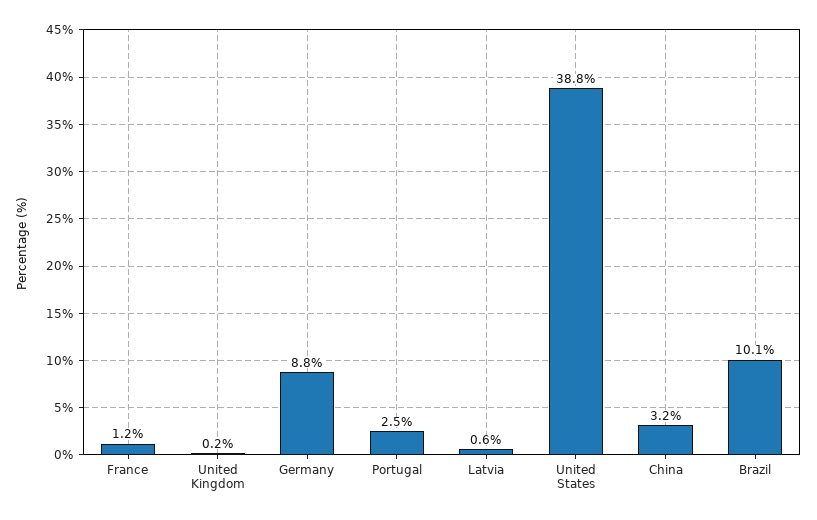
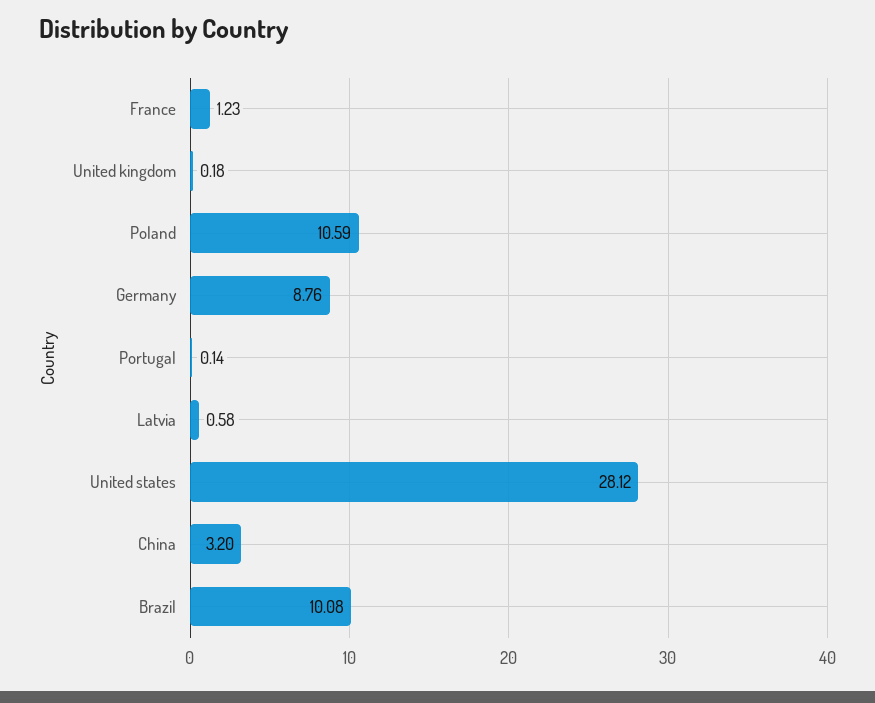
  {
    "France": 1.23,
    "United Kingdom": 0.18,
    "Germany": 8.76,
-   "Portugal": 2.5,
+   "Portugal": 0.14,
    "Latvia": 0.58,
-   "United States": 38.8,
+   "United States": 28.12,
    "China": 3.2,
-   "Brazil": 10.08
+   "Brazil": 10.08,
+   "Poland": 10.59
  }

